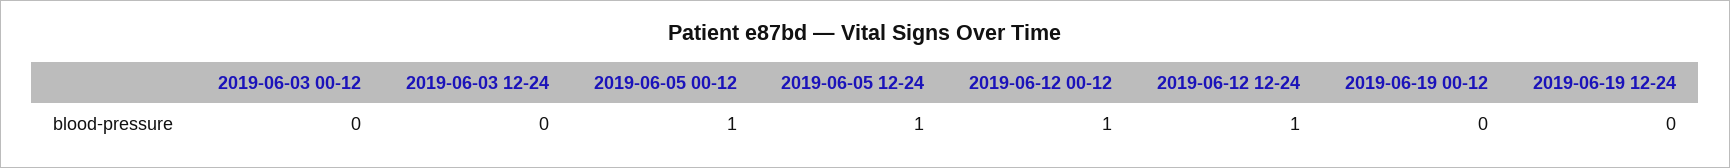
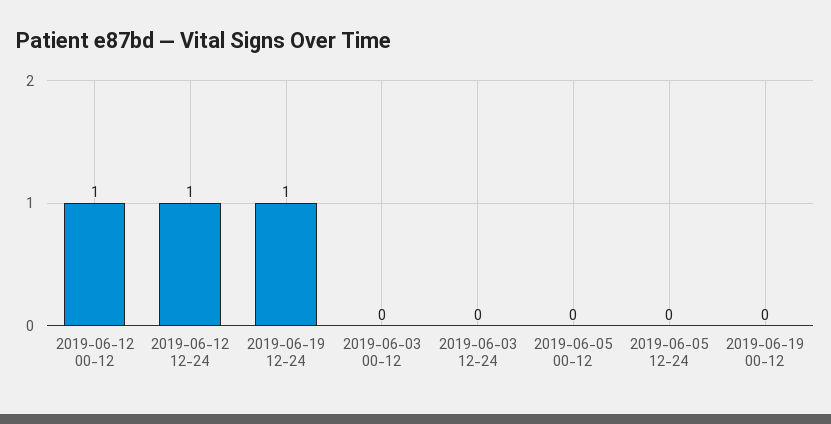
  {
    "2019-06-03 00-12": 0,
    "2019-06-03 12-24": 0,
-   "2019-06-05 00-12": 1,
+   "2019-06-05 00-12": 0,
-   "2019-06-05 12-24": 1,
+   "2019-06-05 12-24": 0,
    "2019-06-12 00-12": 1,
    "2019-06-12 12-24": 1,
    "2019-06-19 00-12": 0,
-   "2019-06-19 12-24": 0
+   "2019-06-19 12-24": 1
  }

